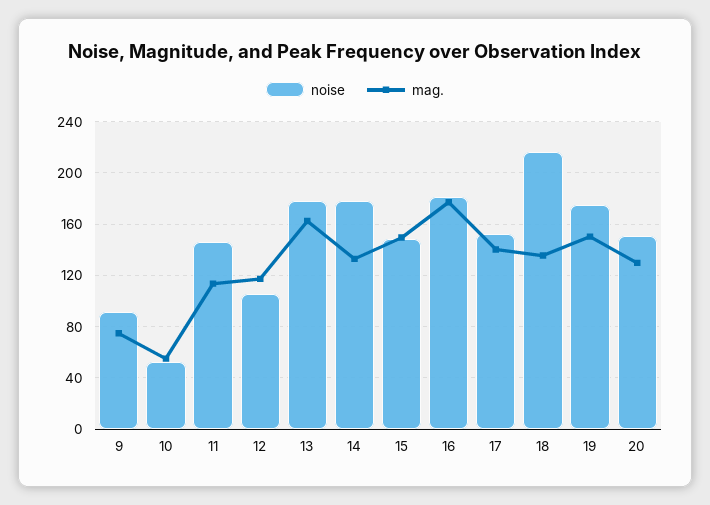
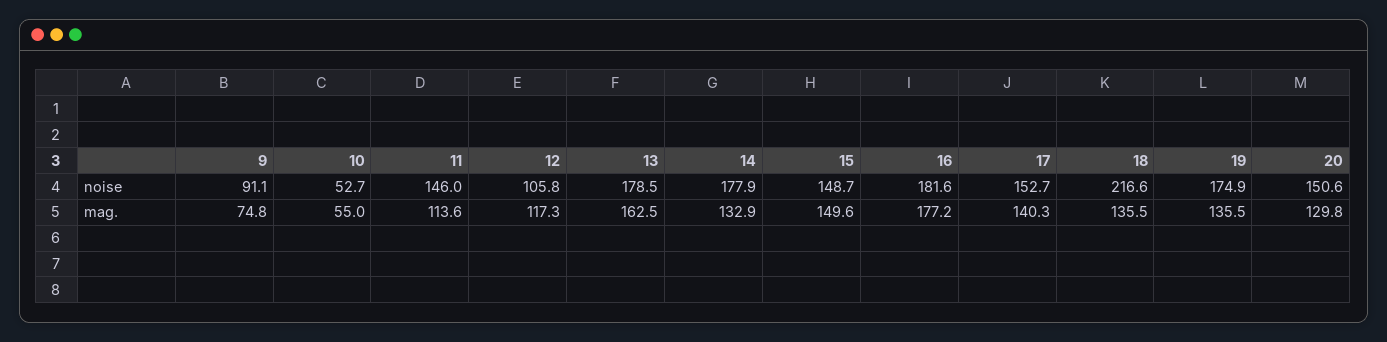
  {
    "noise": {
      "9": 91.1,
      "10": 52.7,
      "11": 146,
      "12": 105.8,
      "13": 178.5,
      "14": 177.9,
      "15": 148.7,
      "16": 181.6,
      "17": 152.7,
      "18": 216.6,
      "19": 174.9,
      "20": 150.6
    },
    "mag.": {
      "9": 74.8,
      "10": 55,
      "11": 113.6,
      "12": 117.3,
      "13": 162.5,
      "14": 132.9,
      "15": 149.6,
      "16": 177.2,
      "17": 140.3,
      "18": 135.5,
-     "19": 150,
+     "19": 135.5,
      "20": 129.8
    }
  }

